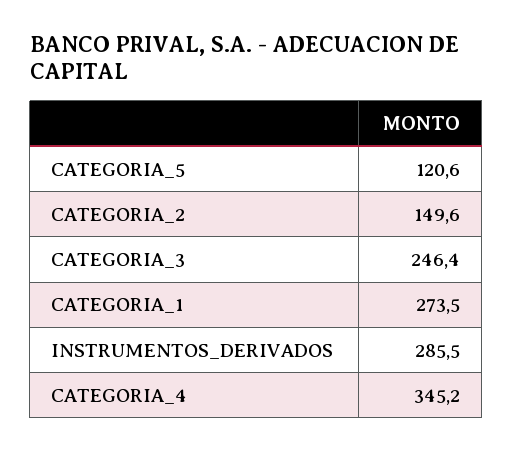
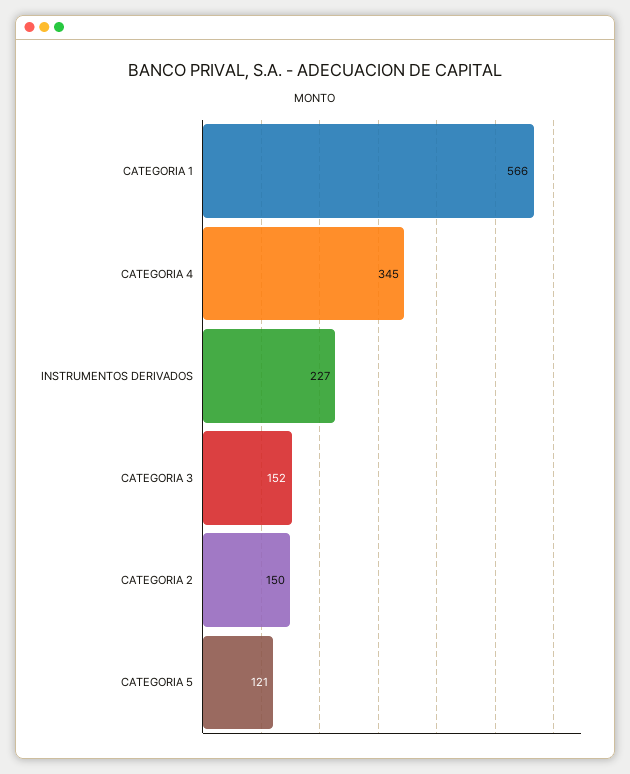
  {
    "CATEGORIA_5": 120.6,
    "CATEGORIA_2": 149.6,
-   "CATEGORIA_3": 246.4,
+   "CATEGORIA_3": 152,
-   "CATEGORIA_1": 273.5,
+   "CATEGORIA_1": 566,
-   "INSTRUMENTOS_DERIVADOS": 285.5,
+   "INSTRUMENTOS_DERIVADOS": 227,
    "CATEGORIA_4": 345.2
  }

